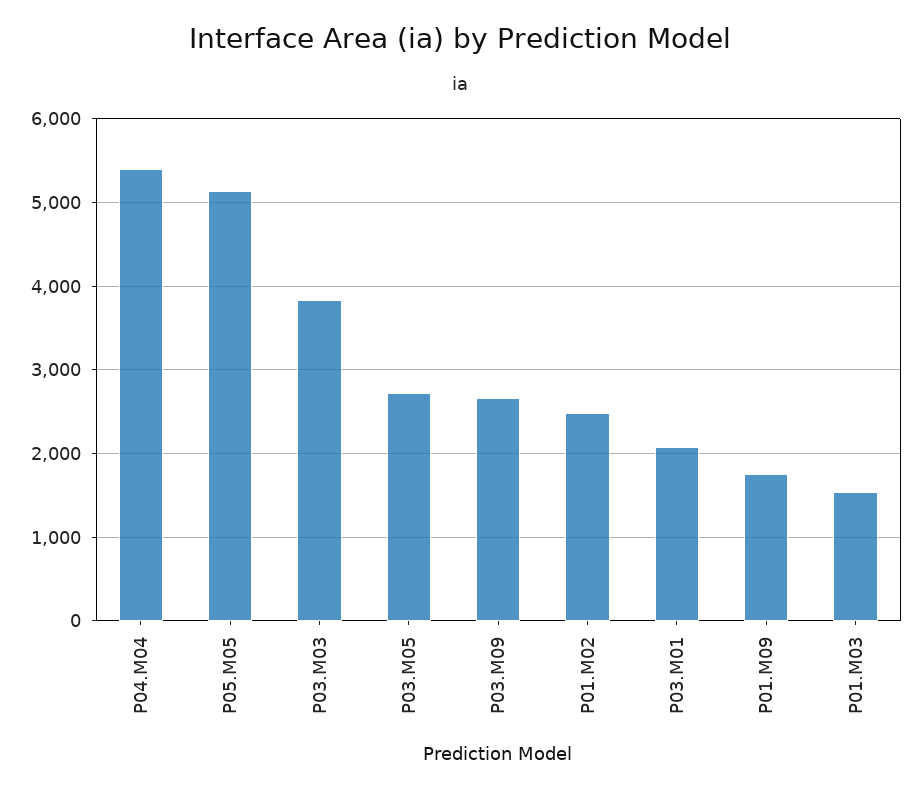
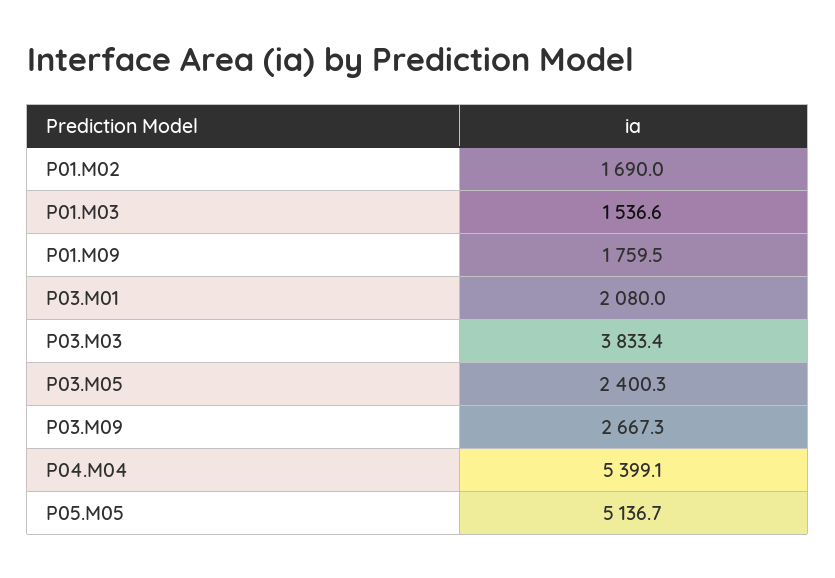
  {
    "P04.M04": 5399.1,
    "P05.M05": 5136.7,
    "P03.M03": 3833.4,
-   "P03.M05": 2700,
+   "P03.M05": 2400.3,
    "P03.M09": 2667.3,
-   "P01.M02": 2500,
+   "P01.M02": 1690,
    "P03.M01": 2080,
    "P01.M09": 1759.5,
    "P01.M03": 1536.6
  }

